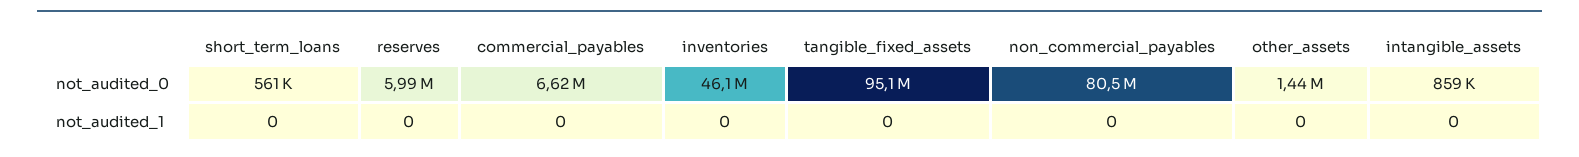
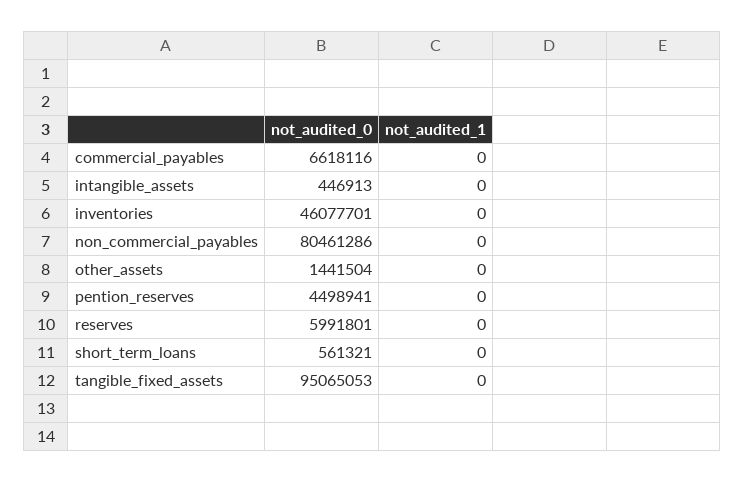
  {
    "short_term_loans": {
      "not_audited_0": 561321,
      "not_audited_1": 0
    },
    "reserves": {
      "not_audited_0": 5991801,
      "not_audited_1": 0
    },
    "commercial_payables": {
      "not_audited_0": 6618116,
      "not_audited_1": 0
    },
    "inventories": {
      "not_audited_0": 46077701,
      "not_audited_1": 0
    },
    "tangible_fixed_assets": {
      "not_audited_0": 95065053,
      "not_audited_1": 0
    },
    "non_commercial_payables": {
      "not_audited_0": 80461286,
      "not_audited_1": 0
    },
    "other_assets": {
      "not_audited_0": 1441504,
      "not_audited_1": 0
    },
    "intangible_assets": {
-     "not_audited_0": 859000,
+     "not_audited_0": 446913,
      "not_audited_1": 0
-   }
+   },
+   "pention_reserves": {
+     "not_audited_0": 4498941,
+     "not_audited_1": 0
+   }
  }

